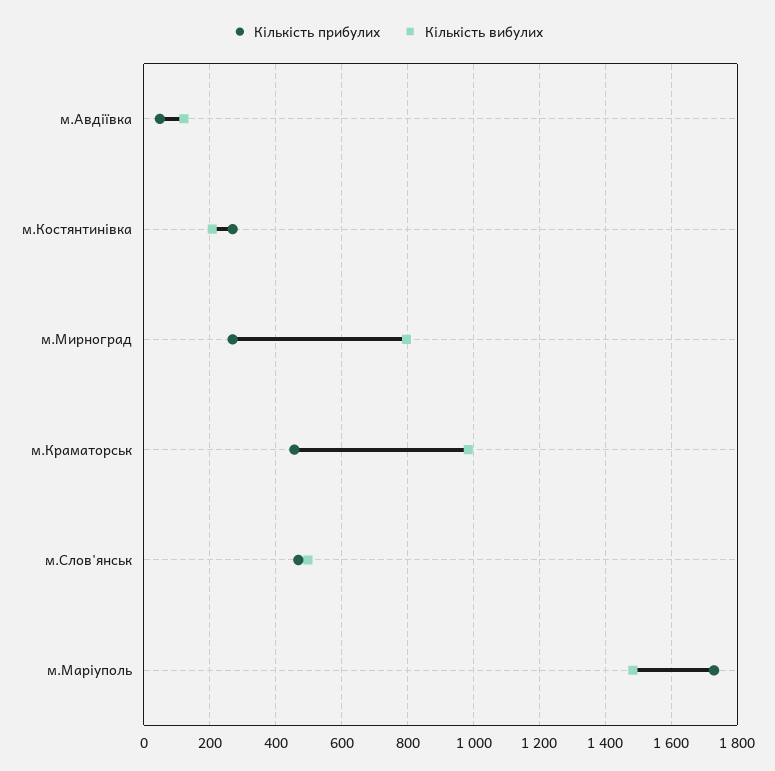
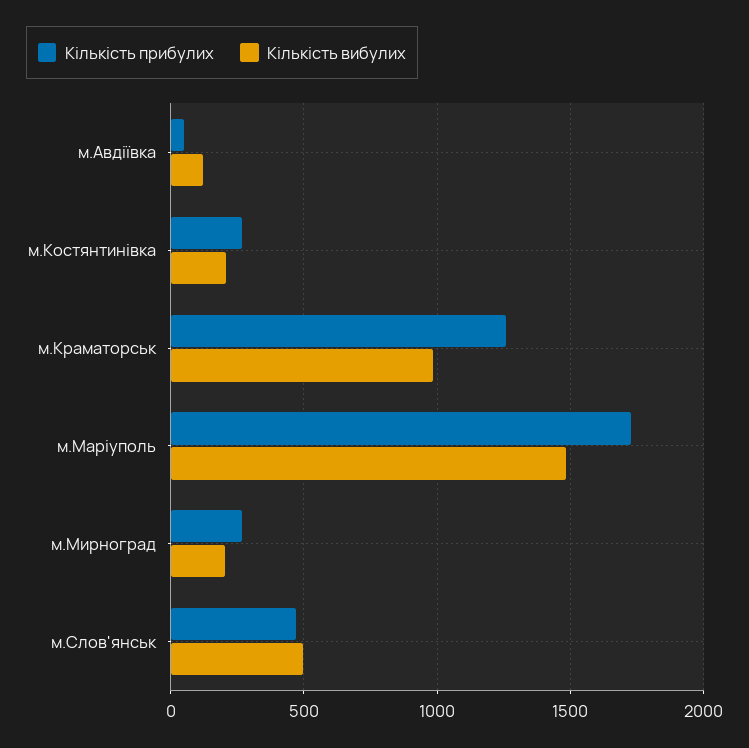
  {
    "Кількість прибулих": {
      "м.Авдіївка": 40,
      "м.Костянтинівка": 280,
      "м.Мирноград": 280,
-     "м.Краматорськ": 460,
+     "м.Краматорськ": 1250,
      "м.Слов'янськ": 460,
      "м.Маріуполь": 1720
    },
    "Кількість вибулих": {
      "м.Авдіївка": 120,
      "м.Костянтинівка": 200,
-     "м.Мирноград": 800,
+     "м.Мирноград": 200,
      "м.Краматорськ": 980,
      "м.Слов'янськ": 500,
      "м.Маріуполь": 1480
    }
  }

